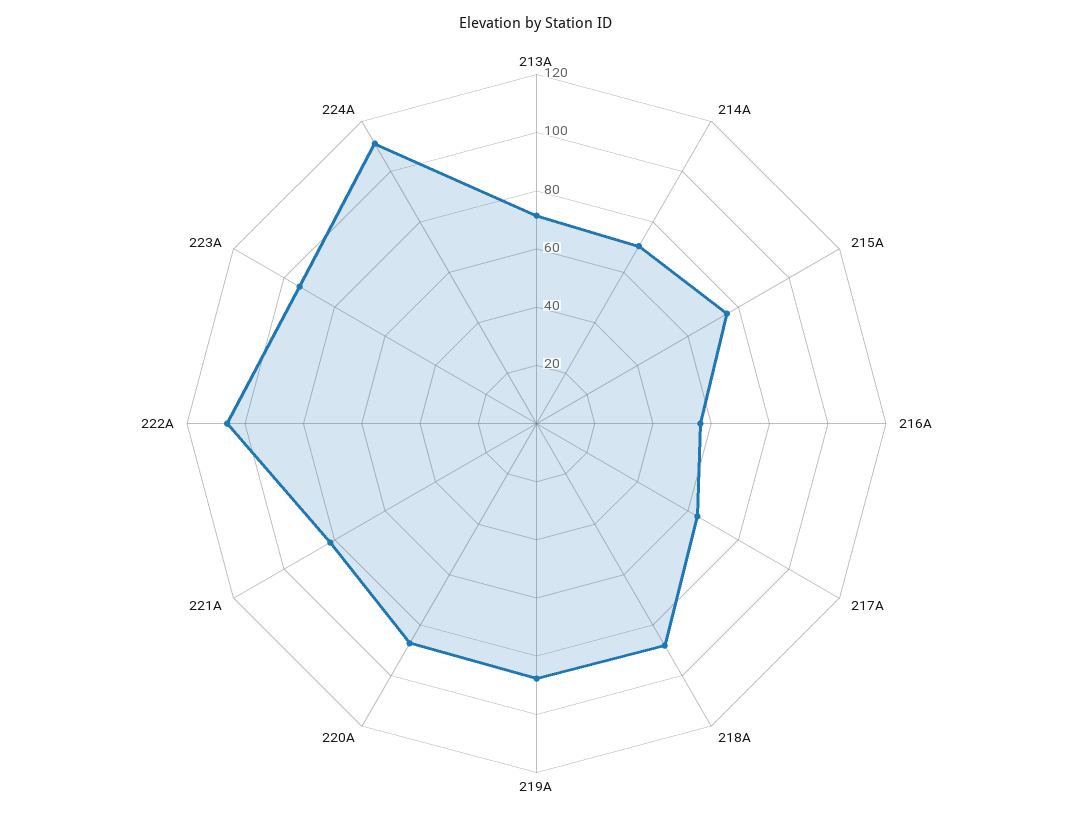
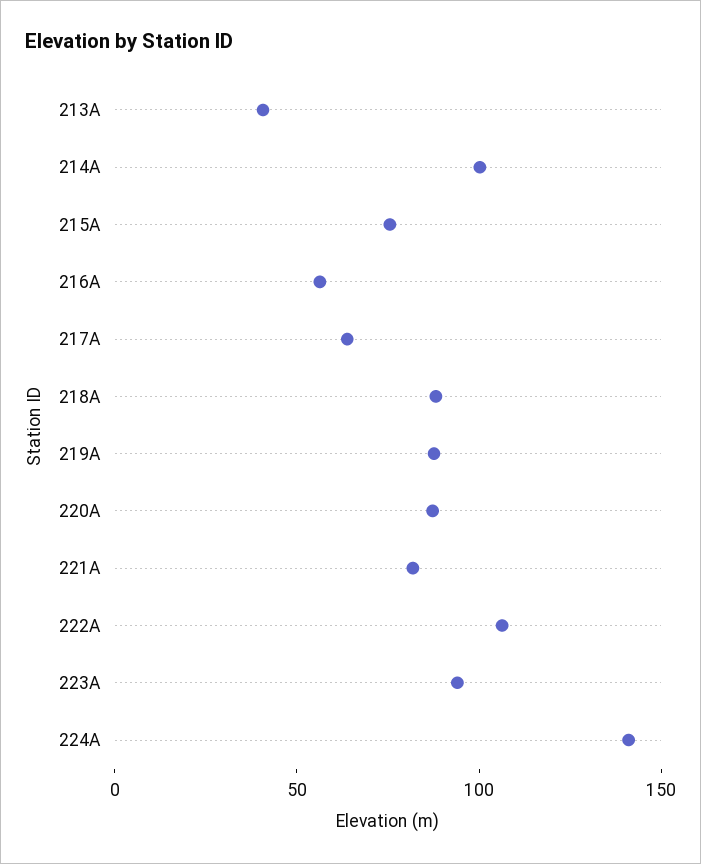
  {
-   "213A": 70,
+   "213A": 40,
-   "214A": 70,
+   "214A": 100,
    "215A": 75,
    "216A": 55,
    "217A": 65,
    "218A": 90,
    "219A": 90,
    "220A": 85,
    "221A": 80,
    "222A": 105,
    "223A": 95,
-   "224A": 110
+   "224A": 140
  }

